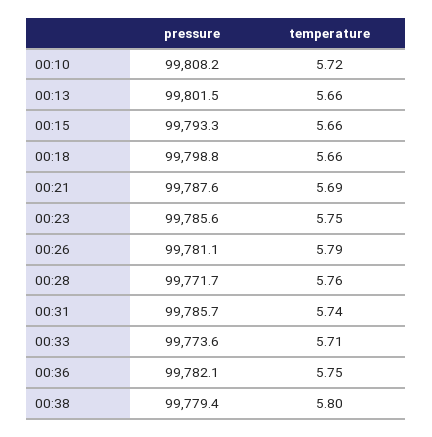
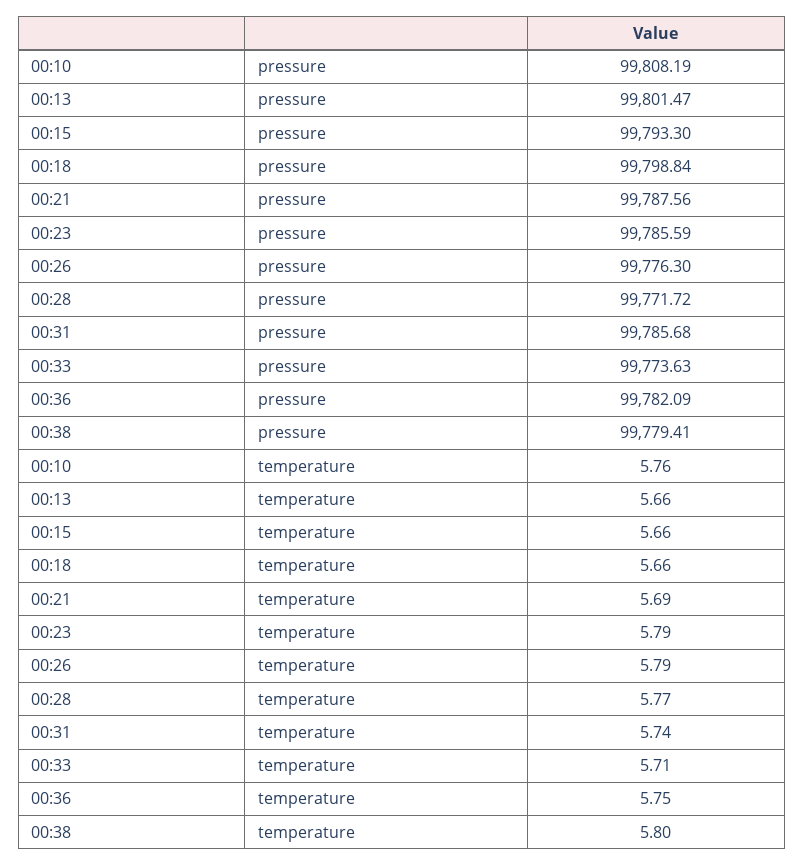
  {
    "pressure": {
      "00:10": 99808.19,
      "00:13": 99801.47,
      "00:15": 99793.3,
      "00:18": 99798.84,
      "00:21": 99787.56,
      "00:23": 99785.59,
-     "00:26": 99781.1,
+     "00:26": 99776.3,
      "00:28": 99771.72,
      "00:31": 99785.68,
      "00:33": 99773.63,
      "00:36": 99782.09,
      "00:38": 99779.41
    },
    "temperature": {
-     "00:10": 5.72,
+     "00:10": 5.76,
      "00:13": 5.66,
      "00:15": 5.66,
      "00:18": 5.66,
      "00:21": 5.69,
-     "00:23": 5.75,
+     "00:23": 5.79,
      "00:26": 5.79,
-     "00:28": 5.76,
+     "00:28": 5.77,
      "00:31": 5.74,
      "00:33": 5.71,
      "00:36": 5.75,
      "00:38": 5.8
    }
  }

